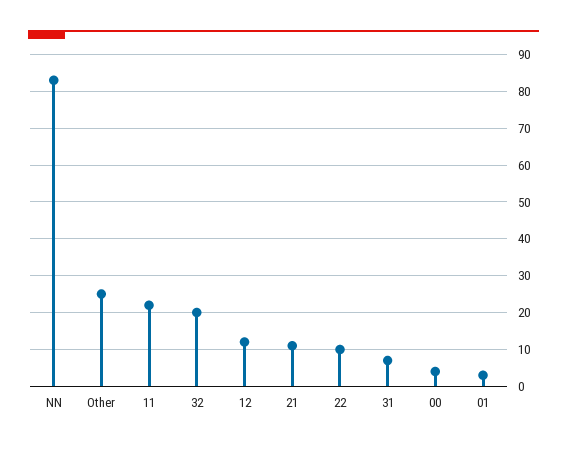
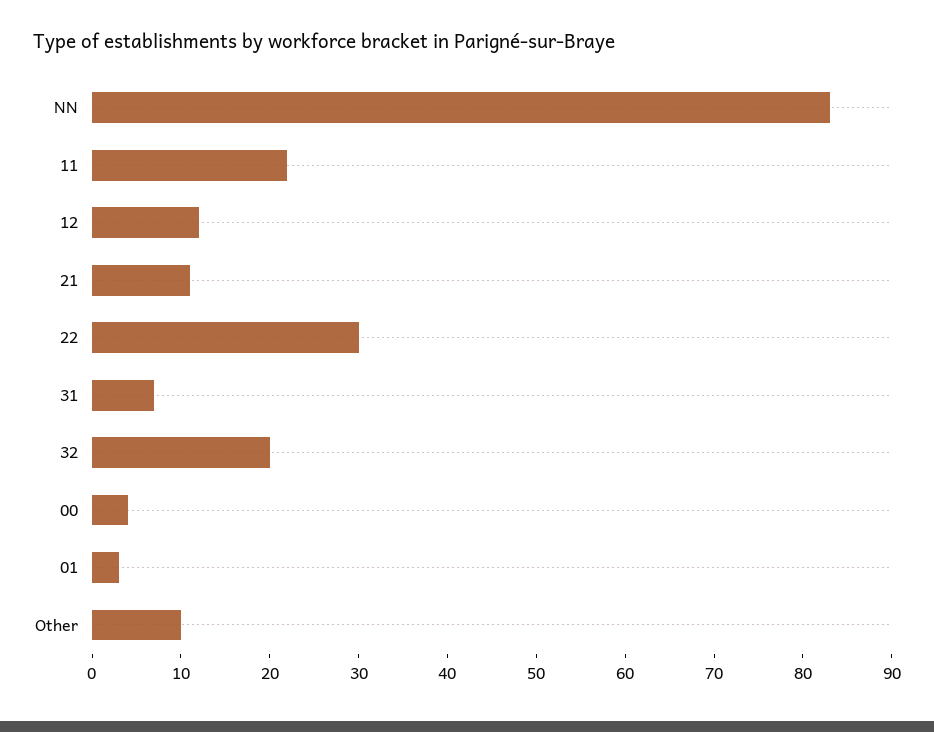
  {
    "NN": 83,
-   "Other": 25,
+   "Other": 10,
    "11": 22,
    "32": 20,
    "12": 12,
    "21": 11,
-   "22": 10,
+   "22": 30,
    "31": 7,
    "00": 4,
    "01": 3
  }

